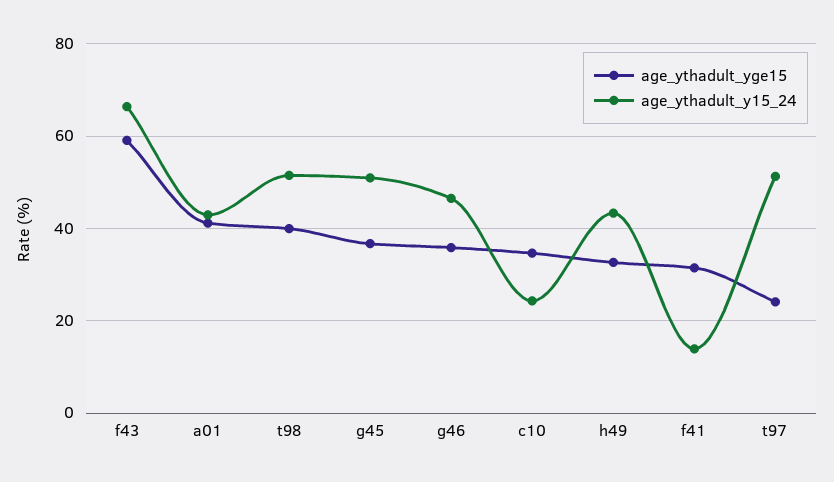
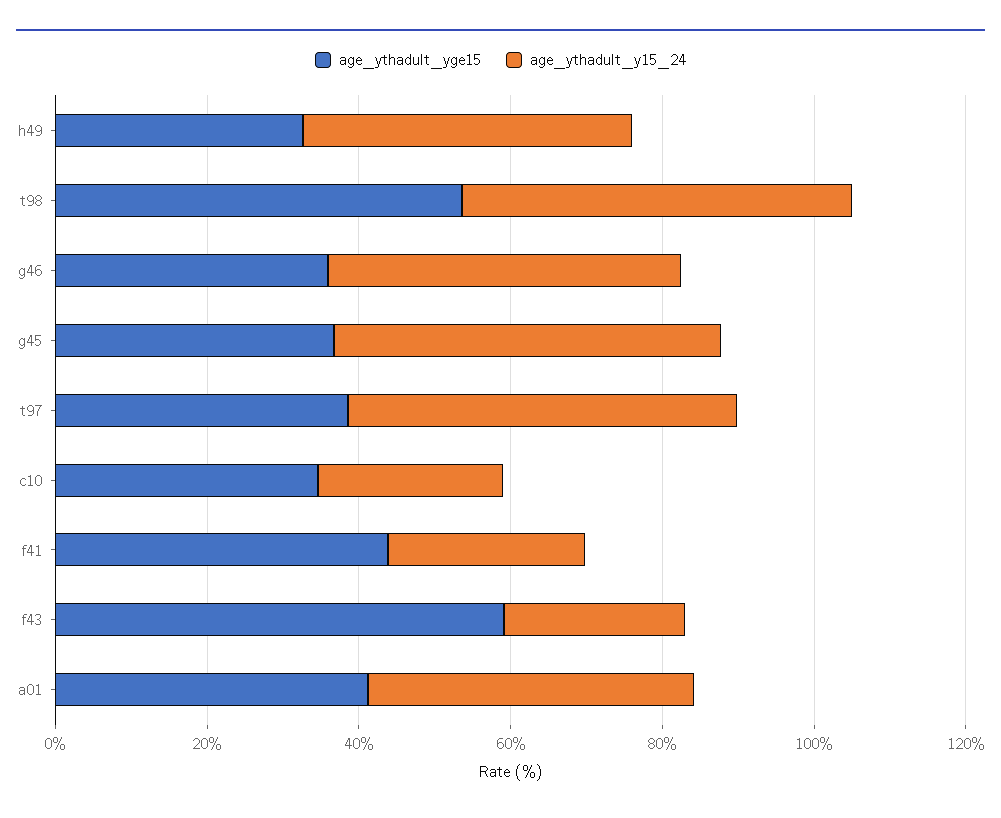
  {
    "age_ythadult_yge15": {
      "f43": 60,
      "a01": 42,
-     "t98": 40,
+     "t98": 55,
      "g45": 36,
      "g46": 36,
      "c10": 34,
      "h49": 32,
-     "f41": 32,
+     "f41": 45,
-     "t97": 24
+     "t97": 40
    },
    "age_ythadult_y15_24": {
-     "f43": 66,
+     "f43": 25,
      "a01": 42,
      "t98": 52,
      "g45": 50,
      "g46": 46,
      "c10": 24,
      "h49": 44,
-     "f41": 14,
+     "f41": 25,
      "t97": 52
    }
  }

